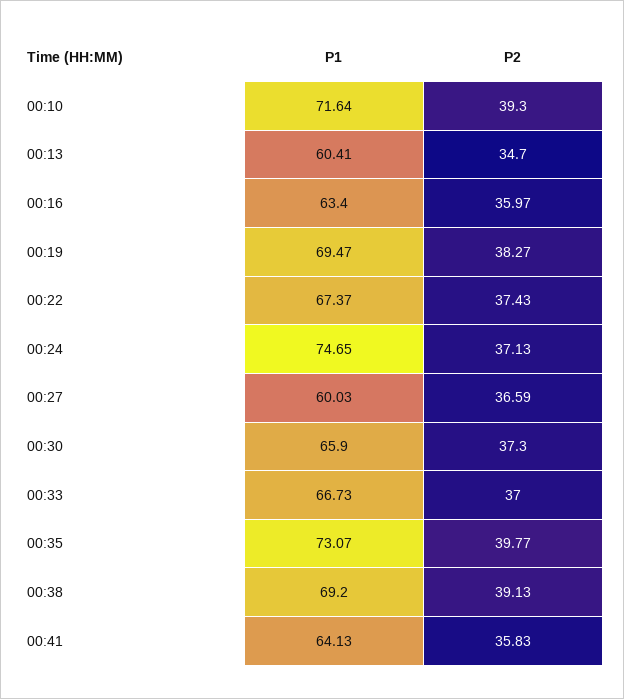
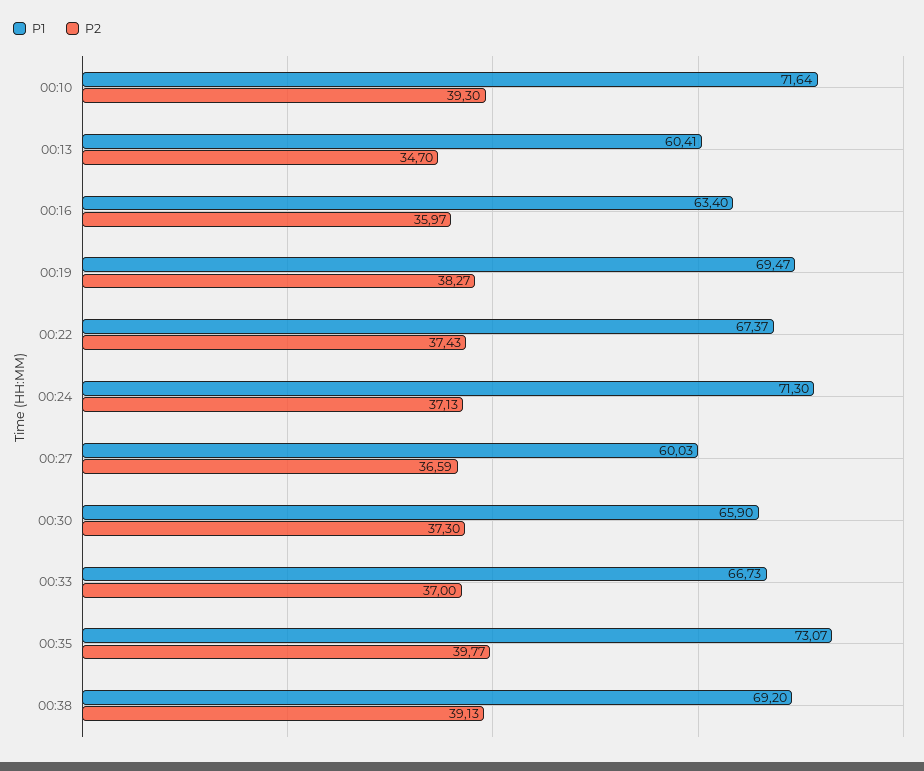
  {
    "P1": {
      "00:10": 71.64,
      "00:13": 60.41,
      "00:16": 63.4,
      "00:19": 69.47,
      "00:22": 67.37,
-     "00:24": 74.65,
+     "00:24": 71.3,
      "00:27": 60.03,
      "00:30": 65.9,
      "00:33": 66.73,
      "00:35": 73.07,
-     "00:38": 69.2,
+     "00:38": 69.2
-     "00:41": 64.13
    },
    "P2": {
      "00:10": 39.3,
      "00:13": 34.7,
      "00:16": 35.97,
      "00:19": 38.27,
      "00:22": 37.43,
      "00:24": 37.13,
      "00:27": 36.59,
      "00:30": 37.3,
      "00:33": 37,
      "00:35": 39.77,
-     "00:38": 39.13,
+     "00:38": 39.13
-     "00:41": 35.83
    }
  }

